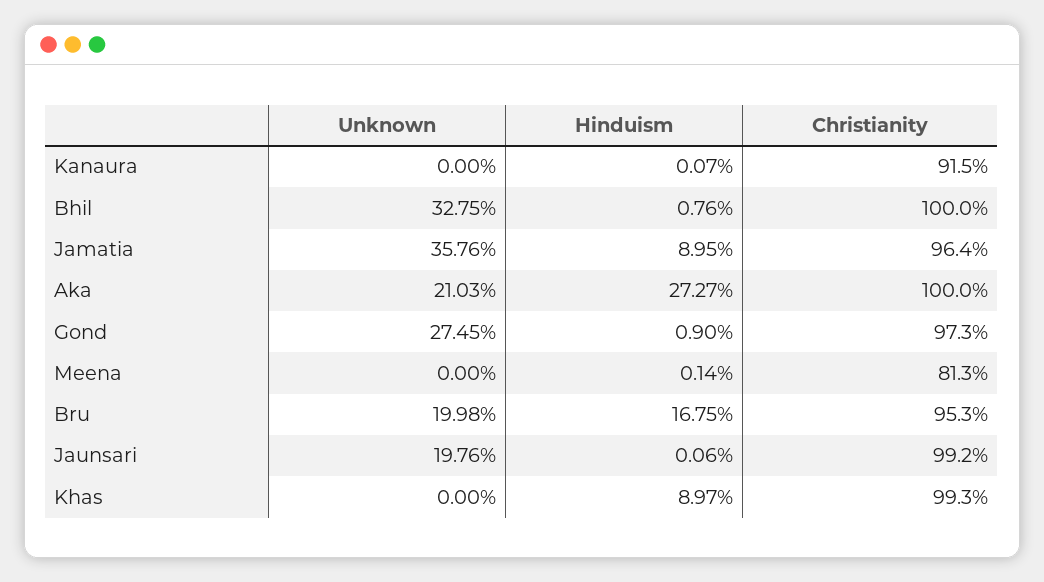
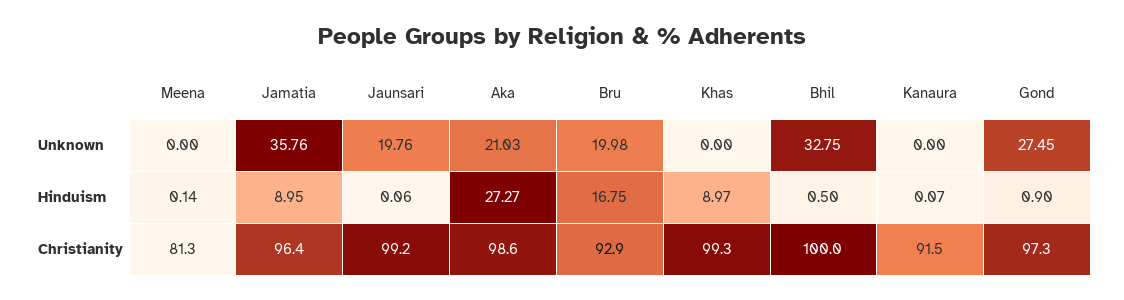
  {
    "Unknown": {
      "Kanaura": 0,
      "Bhil": 32.75,
      "Jamatia": 35.76,
      "Aka": 21.03,
      "Gond": 27.45,
      "Meena": 0,
      "Bru": 19.98,
      "Jaunsari": 19.76,
      "Khas": 0
    },
    "Hinduism": {
      "Kanaura": 0.07,
-     "Bhil": 0.76,
+     "Bhil": 0.5,
      "Jamatia": 8.95,
      "Aka": 27.27,
      "Gond": 0.9,
      "Meena": 0.14,
      "Bru": 16.75,
      "Jaunsari": 0.06,
      "Khas": 8.97
    },
    "Christianity": {
      "Kanaura": 91.5,
      "Bhil": 100,
      "Jamatia": 96.4,
-     "Aka": 100,
+     "Aka": 98.6,
      "Gond": 97.3,
      "Meena": 81.3,
-     "Bru": 95.3,
+     "Bru": 92.9,
      "Jaunsari": 99.2,
      "Khas": 99.3
    }
  }

